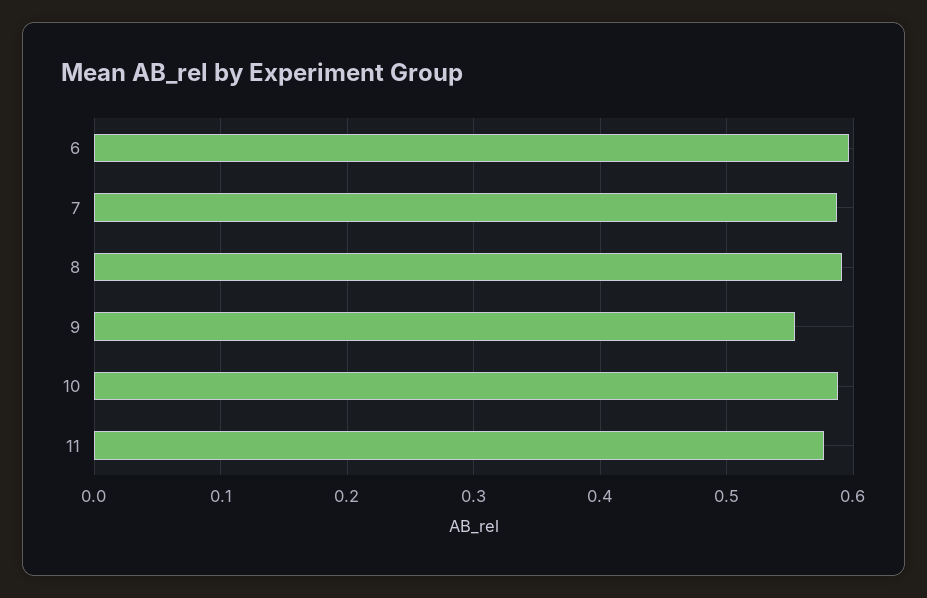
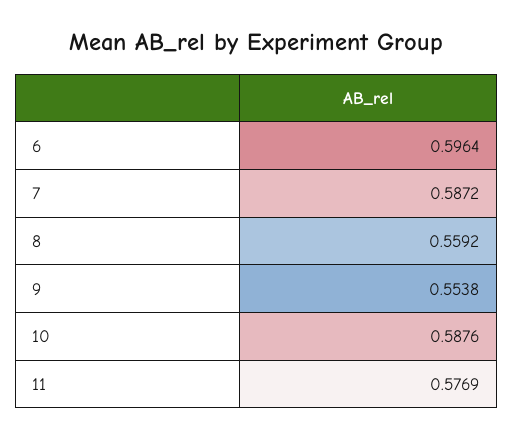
  {
    "6": 0.5964,
    "7": 0.5872,
-   "8": 0.59,
+   "8": 0.5592,
    "9": 0.5538,
    "10": 0.5876,
    "11": 0.5769
  }

